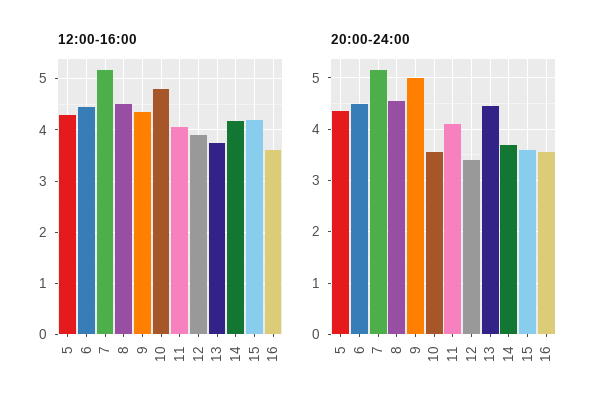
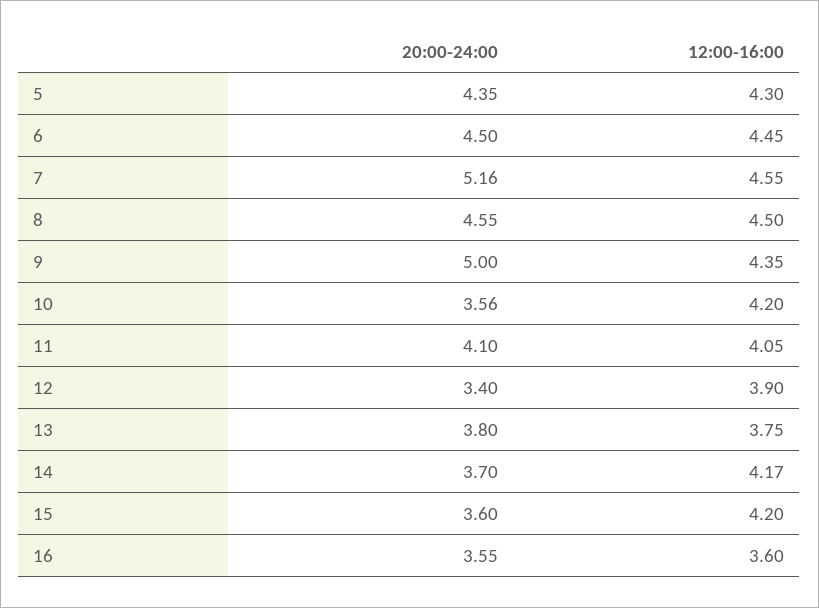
  {
    "12:00-16:00": {
      "5": 4.3,
      "6": 4.45,
-     "7": 5.2,
+     "7": 4.55,
      "8": 4.5,
      "9": 4.35,
-     "10": 4.8,
+     "10": 4.2,
      "11": 4.05,
      "12": 3.9,
      "13": 3.75,
      "14": 4.17,
      "15": 4.2,
      "16": 3.6
    },
    "20:00-24:00": {
      "5": 4.35,
      "6": 4.5,
      "7": 5.16,
      "8": 4.55,
      "9": 5,
      "10": 3.56,
      "11": 4.1,
      "12": 3.4,
-     "13": 4.4,
+     "13": 3.8,
      "14": 3.7,
      "15": 3.6,
      "16": 3.55
    }
  }

